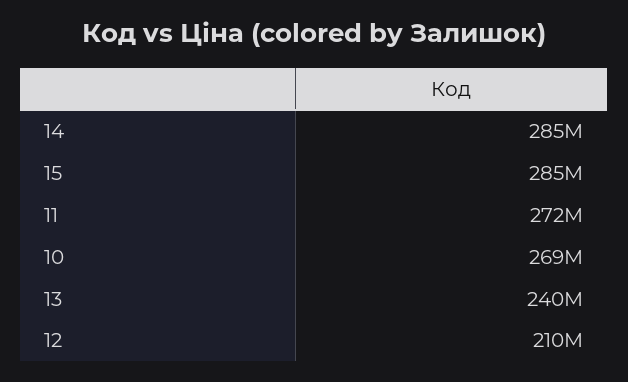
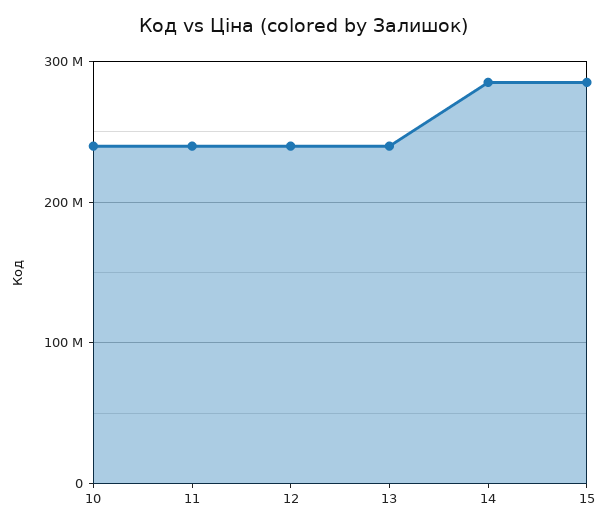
  {
    "14": 285000000,
    "15": 285000000,
-   "11": 272000000,
+   "11": 240000000,
-   "10": 269000000,
+   "10": 240000000,
    "13": 240000000,
-   "12": 210000000
+   "12": 240000000
  }

